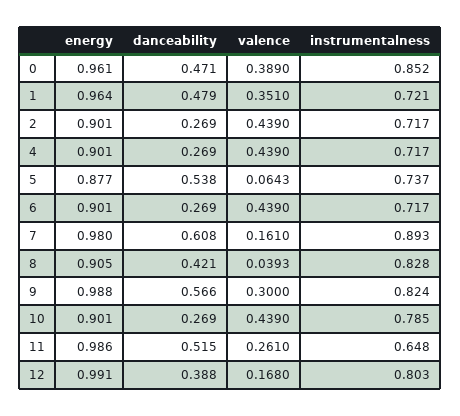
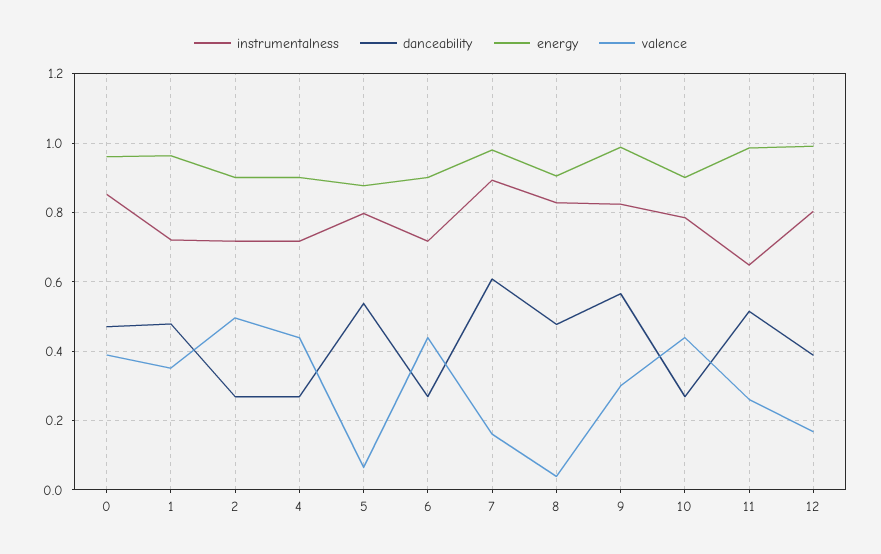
  {
    "energy": {
      "0": 0.961,
      "1": 0.964,
      "2": 0.901,
      "4": 0.901,
      "5": 0.877,
      "6": 0.901,
      "7": 0.98,
      "8": 0.905,
      "9": 0.988,
      "10": 0.901,
      "11": 0.986,
      "12": 0.991
    },
    "danceability": {
      "0": 0.471,
      "1": 0.479,
      "2": 0.269,
      "4": 0.269,
      "5": 0.538,
      "6": 0.269,
      "7": 0.608,
-     "8": 0.421,
+     "8": 0.48,
      "9": 0.566,
      "10": 0.269,
      "11": 0.515,
      "12": 0.388
    },
    "valence": {
      "0": 0.389,
      "1": 0.351,
-     "2": 0.439,
+     "2": 0.5,
      "4": 0.439,
      "5": 0.0643,
      "6": 0.439,
      "7": 0.161,
      "8": 0.0393,
      "9": 0.3,
      "10": 0.439,
      "11": 0.261,
      "12": 0.168
    },
    "instrumentalness": {
      "0": 0.852,
      "1": 0.721,
      "2": 0.717,
      "4": 0.717,
-     "5": 0.737,
+     "5": 0.8,
      "6": 0.717,
      "7": 0.893,
      "8": 0.828,
      "9": 0.824,
      "10": 0.785,
      "11": 0.648,
      "12": 0.803
    }
  }

